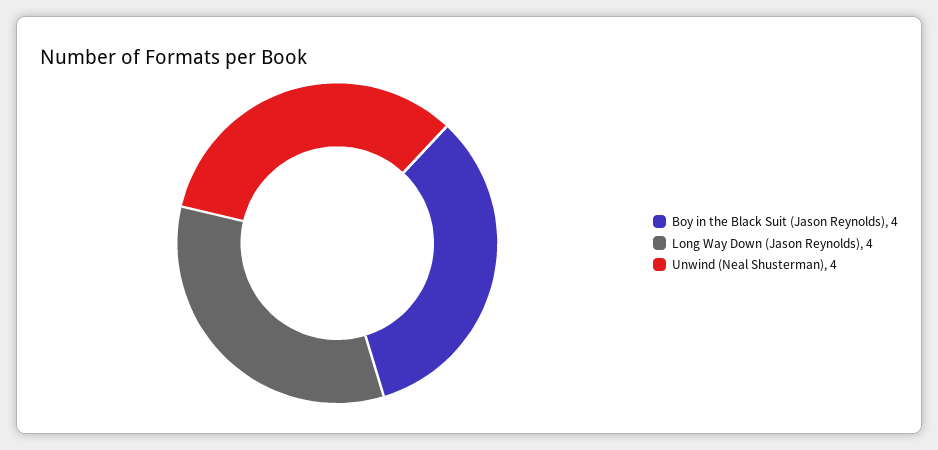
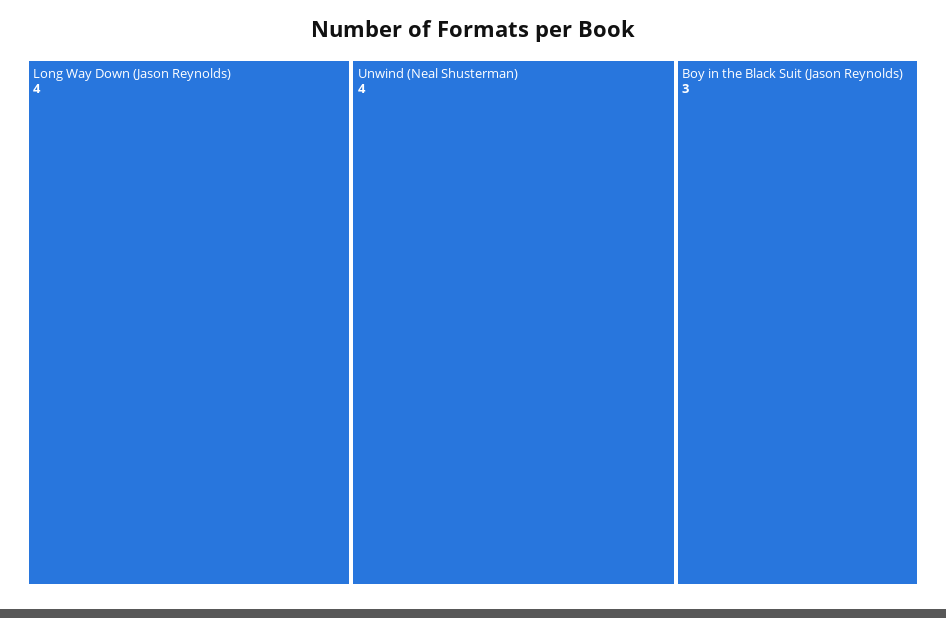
  {
-   "Boy in the Black Suit (Jason Reynolds)": 4,
+   "Boy in the Black Suit (Jason Reynolds)": 3,
    "Long Way Down (Jason Reynolds)": 4,
    "Unwind (Neal Shusterman)": 4
  }

